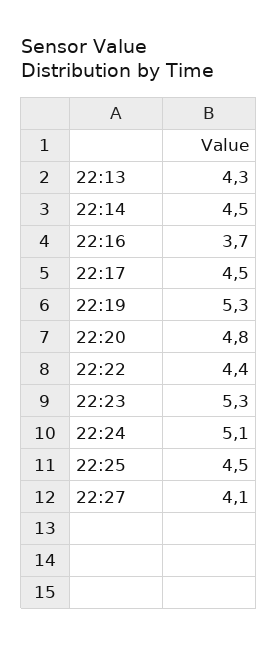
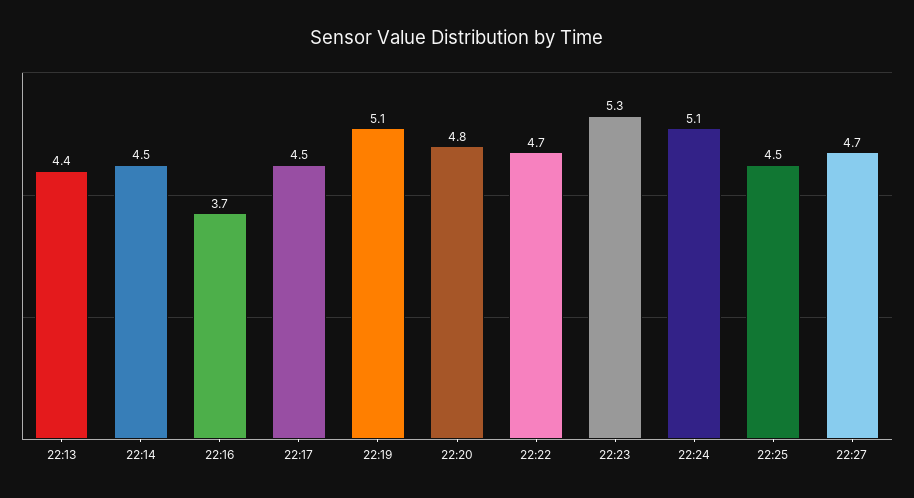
  {
-   "22:13": 4.3,
+   "22:13": 4.4,
    "22:14": 4.5,
    "22:16": 3.7,
    "22:17": 4.5,
-   "22:19": 5.3,
+   "22:19": 5.1,
    "22:20": 4.8,
-   "22:22": 4.4,
+   "22:22": 4.7,
    "22:23": 5.3,
    "22:24": 5.1,
    "22:25": 4.5,
-   "22:27": 4.1
+   "22:27": 4.7
  }

